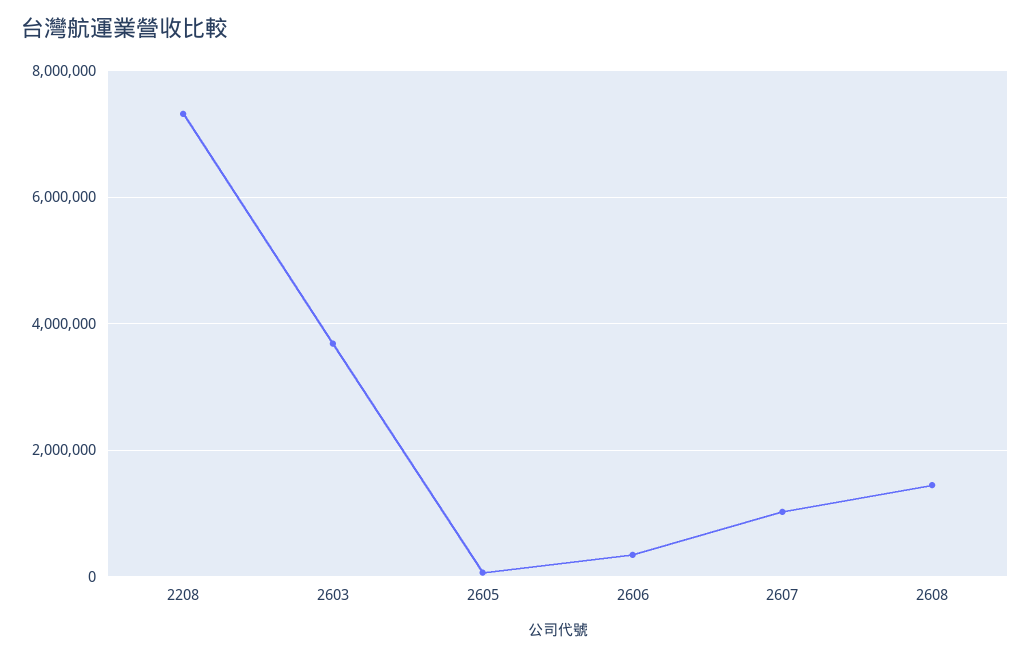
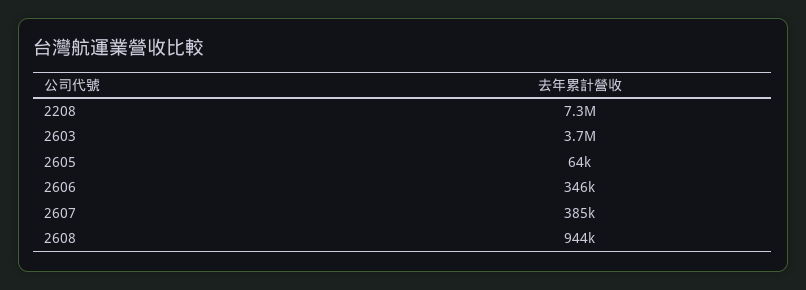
  {
    "2208": 7300000,
    "2603": 3700000,
    "2605": 64000,
    "2606": 346000,
-   "2607": 1000000,
+   "2607": 385000,
-   "2608": 1400000
+   "2608": 944000
  }

